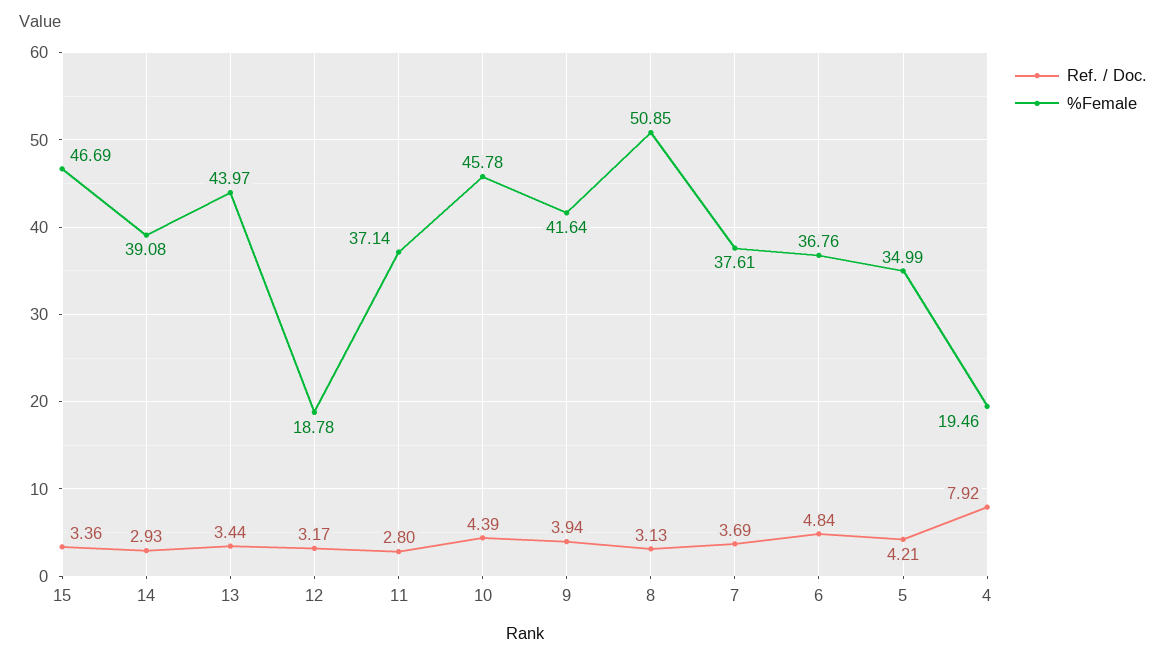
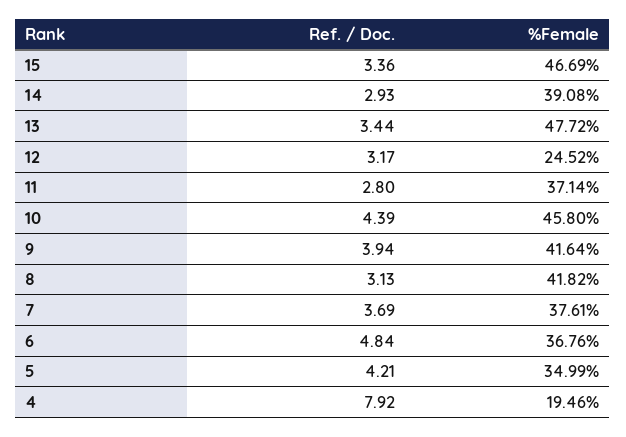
  {
    "Ref. / Doc.": {
      "15": 3.36,
      "14": 2.93,
      "13": 3.44,
      "12": 3.17,
      "11": 2.8,
      "10": 4.39,
      "9": 3.94,
      "8": 3.13,
      "7": 3.69,
      "6": 4.84,
      "5": 4.21,
      "4": 7.92
    },
    "%Female": {
      "15": 46.69,
      "14": 39.08,
-     "13": 43.97,
+     "13": 47.72,
-     "12": 18.78,
+     "12": 24.52,
      "11": 37.14,
-     "10": 45.78,
+     "10": 45.8,
      "9": 41.64,
-     "8": 50.85,
+     "8": 41.82,
      "7": 37.61,
      "6": 36.76,
      "5": 34.99,
      "4": 19.46
    }
  }

